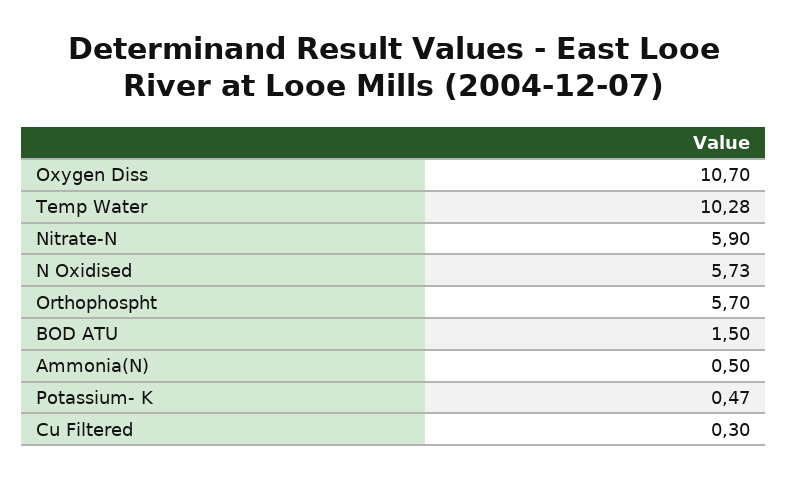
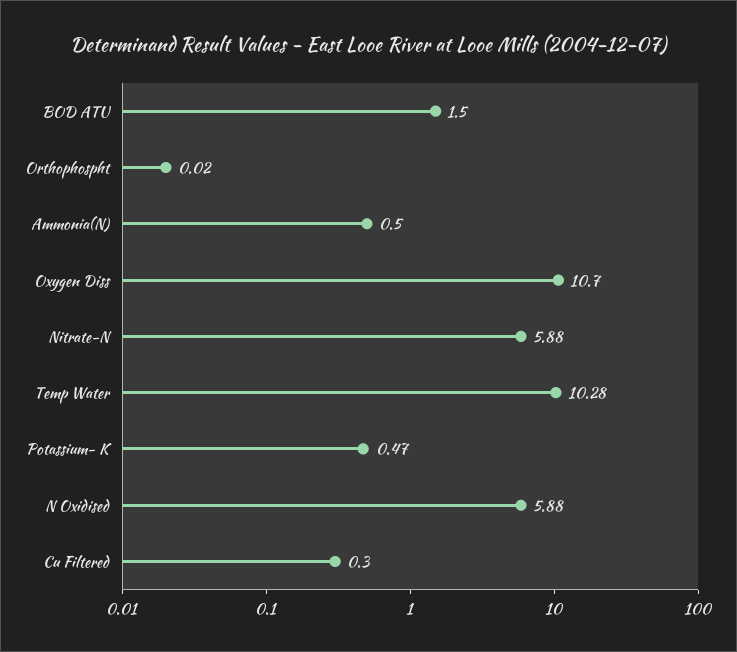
  {
    "Oxygen Diss": 10.7,
    "Temp Water": 10.28,
-   "Nitrate-N": 5.9,
+   "Nitrate-N": 5.88,
-   "N Oxidised": 5.73,
+   "N Oxidised": 5.88,
-   "Orthophospht": 5.7,
+   "Orthophospht": 0.02,
    "BOD ATU": 1.5,
    "Ammonia(N)": 0.5,
    "Potassium- K": 0.47,
    "Cu Filtered": 0.3
  }

